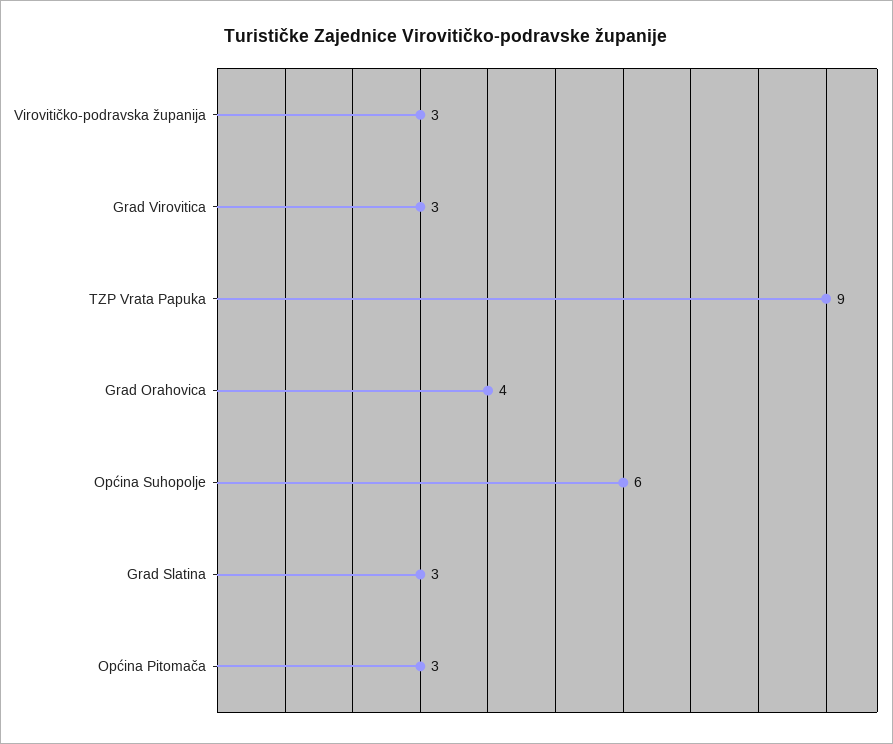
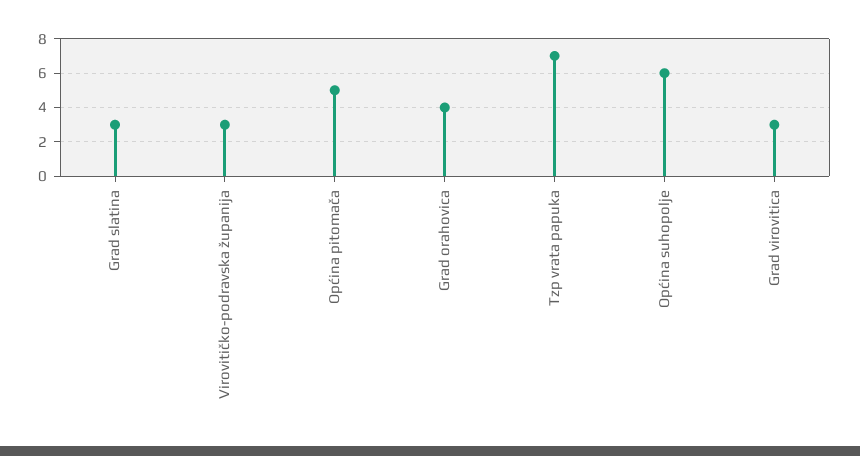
  {
    "Virovitičko-podravska županija": 3,
    "Grad Virovitica": 3,
-   "TZP Vrata Papuka": 9,
+   "TZP Vrata Papuka": 7,
    "Grad Orahovica": 4,
    "Općina Suhopolje": 6,
    "Grad Slatina": 3,
-   "Općina Pitomača": 3
+   "Općina Pitomača": 5
  }

